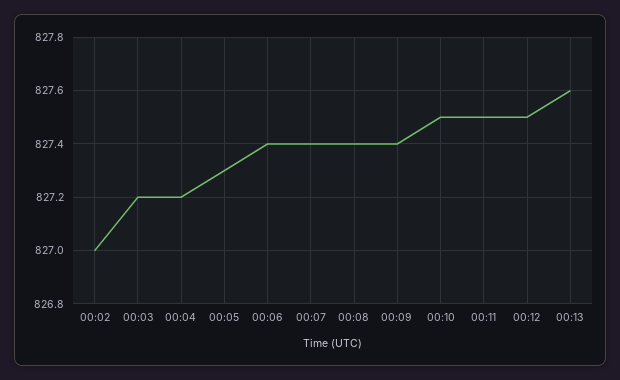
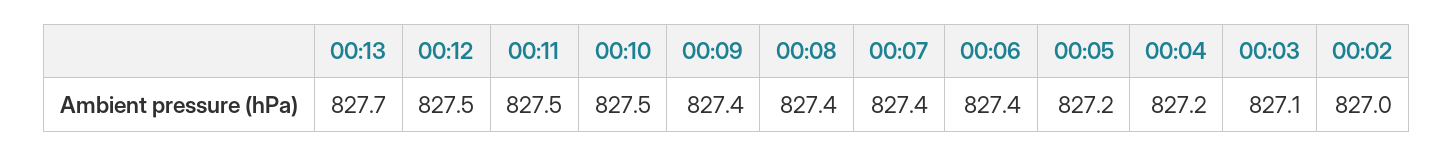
  {
    "00:02": 827,
-   "00:03": 827.2,
+   "00:03": 827.1,
    "00:04": 827.2,
-   "00:05": 827.3,
+   "00:05": 827.2,
    "00:06": 827.4,
    "00:07": 827.4,
    "00:08": 827.4,
    "00:09": 827.4,
    "00:10": 827.5,
    "00:11": 827.5,
    "00:12": 827.5,
-   "00:13": 827.6
+   "00:13": 827.7
  }

